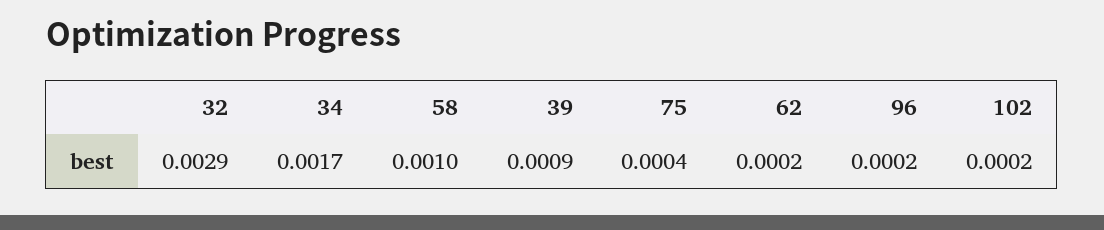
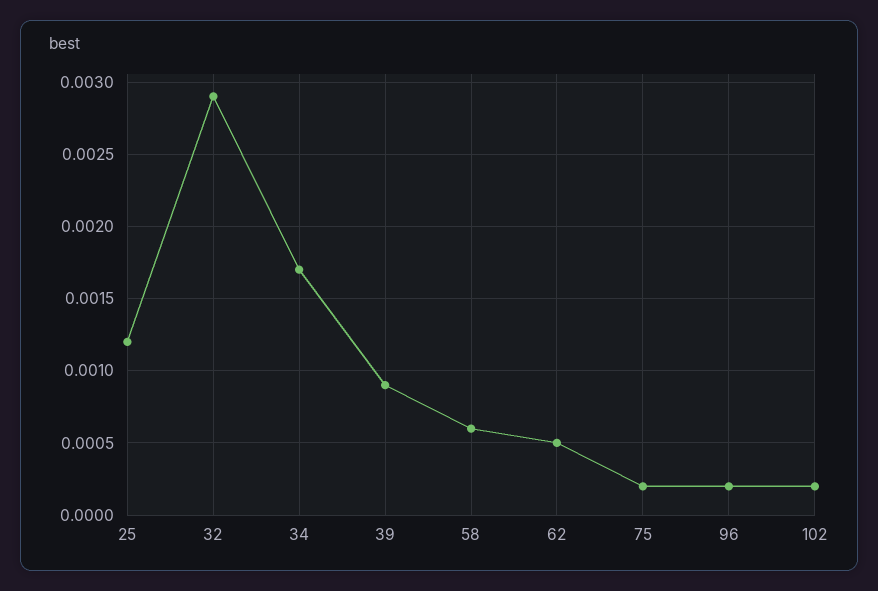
  {
    "32": 0.0029,
    "34": 0.0017,
-   "58": 0.001,
+   "58": 0.0006,
    "39": 0.0009,
-   "75": 0.0004,
+   "75": 0.0002,
-   "62": 0.0002,
+   "62": 0.0005,
    "96": 0.0002,
-   "102": 0.0002
+   "102": 0.0002,
+   "25": 0.0012
  }

